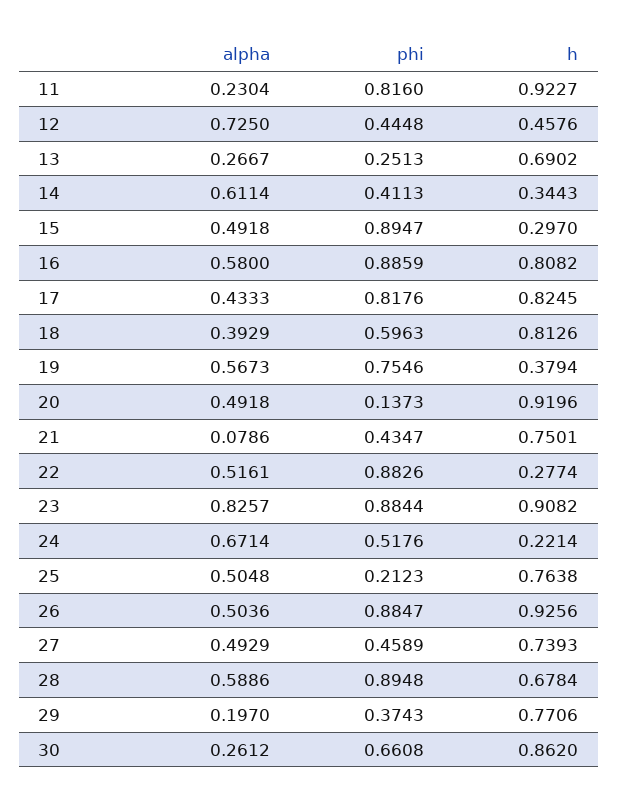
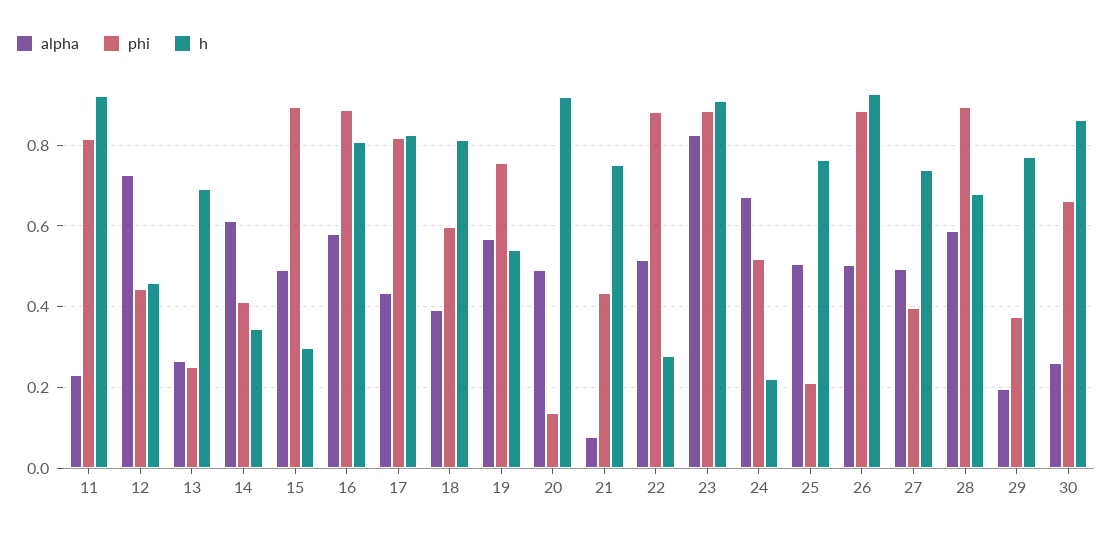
  {
    "alpha": {
      "11": 0.2304,
      "12": 0.725,
      "13": 0.2667,
      "14": 0.6114,
      "15": 0.4918,
      "16": 0.58,
      "17": 0.4333,
      "18": 0.3929,
      "19": 0.5673,
      "20": 0.4918,
      "21": 0.0786,
      "22": 0.5161,
      "23": 0.8257,
      "24": 0.6714,
      "25": 0.5048,
      "26": 0.5036,
      "27": 0.4929,
      "28": 0.5886,
      "29": 0.197,
      "30": 0.2612
    },
    "phi": {
      "11": 0.816,
      "12": 0.4448,
      "13": 0.2513,
      "14": 0.4113,
      "15": 0.8947,
      "16": 0.8859,
      "17": 0.8176,
      "18": 0.5963,
      "19": 0.7546,
      "20": 0.1373,
      "21": 0.4347,
      "22": 0.8826,
      "23": 0.8844,
      "24": 0.5176,
      "25": 0.2123,
      "26": 0.8847,
-     "27": 0.4589,
+     "27": 0.4,
      "28": 0.8948,
      "29": 0.3743,
      "30": 0.6608
    },
    "h": {
      "11": 0.9227,
      "12": 0.4576,
      "13": 0.6902,
      "14": 0.3443,
      "15": 0.297,
      "16": 0.8082,
      "17": 0.8245,
      "18": 0.8126,
-     "19": 0.3794,
+     "19": 0.54,
      "20": 0.9196,
      "21": 0.7501,
      "22": 0.2774,
      "23": 0.9082,
      "24": 0.2214,
      "25": 0.7638,
      "26": 0.9256,
      "27": 0.7393,
      "28": 0.6784,
      "29": 0.7706,
      "30": 0.862
    }
  }

